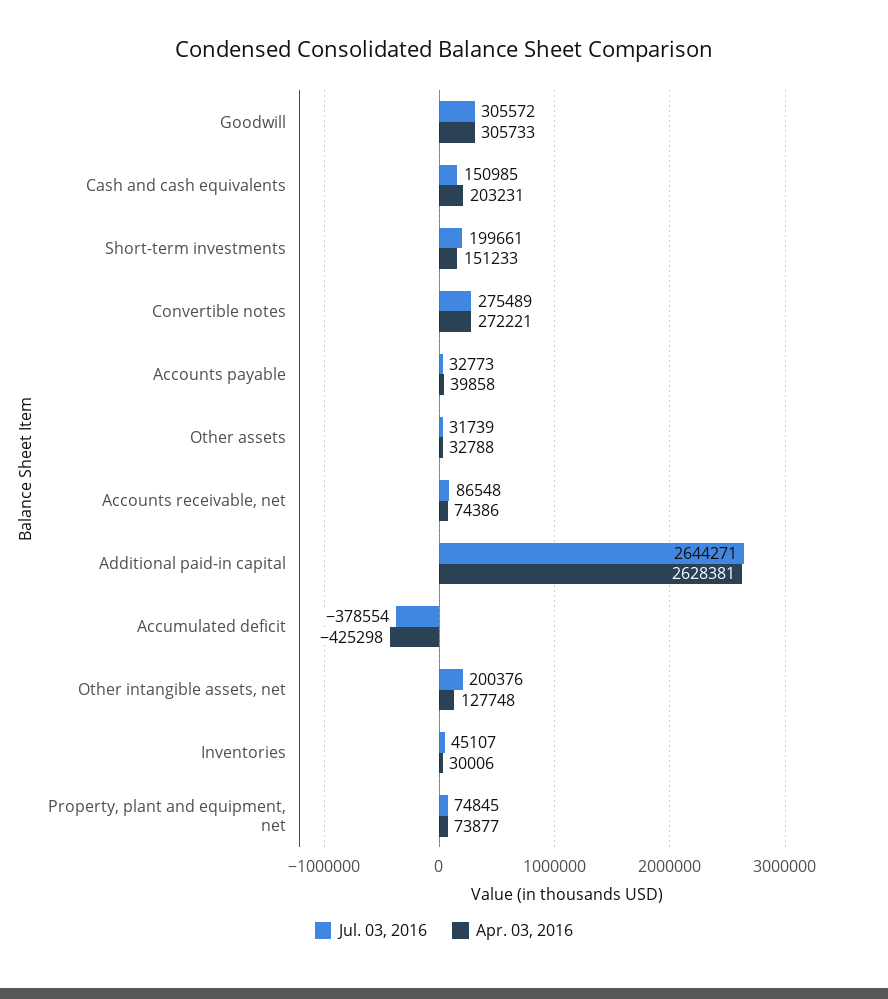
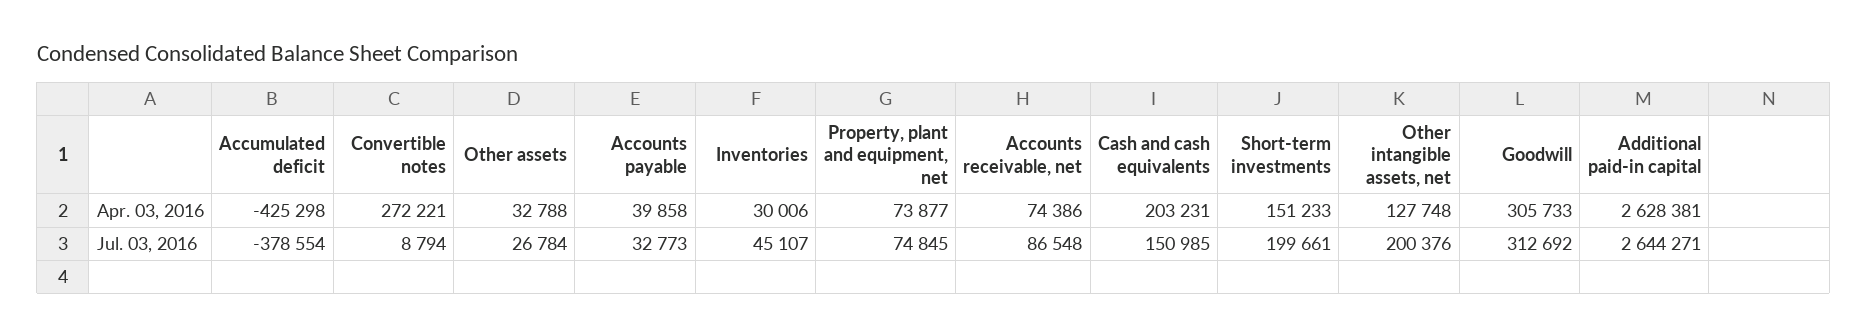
  {
    "Jul. 03, 2016": {
-     "Goodwill": 305572,
+     "Goodwill": 312692,
      "Cash and cash equivalents": 150985,
      "Short-term investments": 199661,
-     "Convertible notes": 275489,
+     "Convertible notes": 8794,
      "Accounts payable": 32773,
-     "Other assets": 31739,
+     "Other assets": 26784,
      "Accounts receivable, net": 86548,
      "Additional paid-in capital": 2644271,
      "Accumulated deficit": -378554,
      "Other intangible assets, net": 200376,
      "Inventories": 45107,
      "Property, plant and equipment, net": 74845
    },
    "Apr. 03, 2016": {
      "Goodwill": 305733,
      "Cash and cash equivalents": 203231,
      "Short-term investments": 151233,
      "Convertible notes": 272221,
      "Accounts payable": 39858,
      "Other assets": 32788,
      "Accounts receivable, net": 74386,
      "Additional paid-in capital": 2628381,
      "Accumulated deficit": -425298,
      "Other intangible assets, net": 127748,
      "Inventories": 30006,
      "Property, plant and equipment, net": 73877
    }
  }

